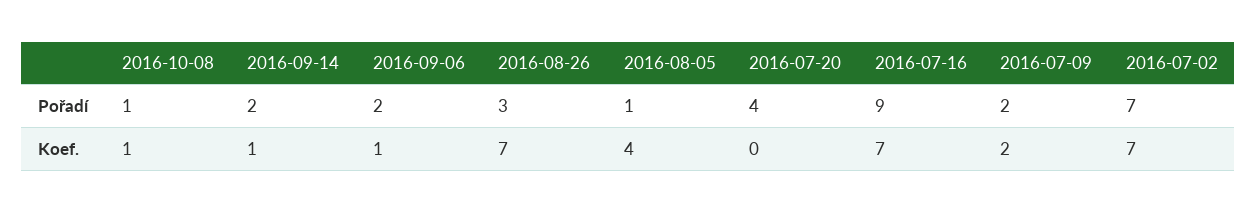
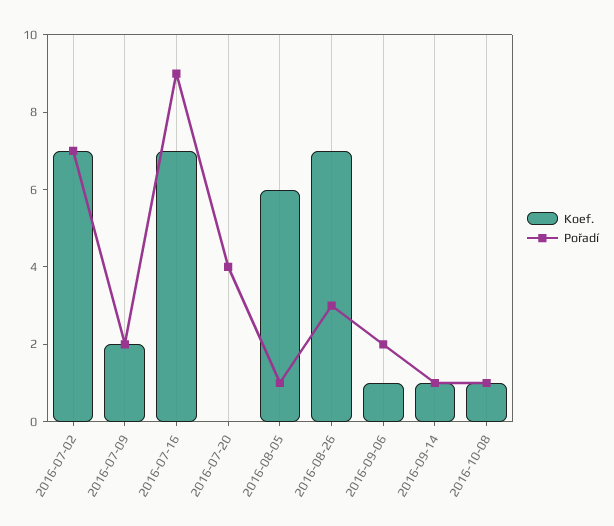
  {
    "Pořadí": {
      "2016-10-08": 1,
-     "2016-09-14": 2,
+     "2016-09-14": 1,
      "2016-09-06": 2,
      "2016-08-26": 3,
      "2016-08-05": 1,
      "2016-07-20": 4,
      "2016-07-16": 9,
      "2016-07-09": 2,
      "2016-07-02": 7
    },
    "Koef.": {
      "2016-10-08": 1,
      "2016-09-14": 1,
      "2016-09-06": 1,
      "2016-08-26": 7,
-     "2016-08-05": 4,
+     "2016-08-05": 6,
      "2016-07-20": 0,
      "2016-07-16": 7,
      "2016-07-09": 2,
      "2016-07-02": 7
    }
  }

